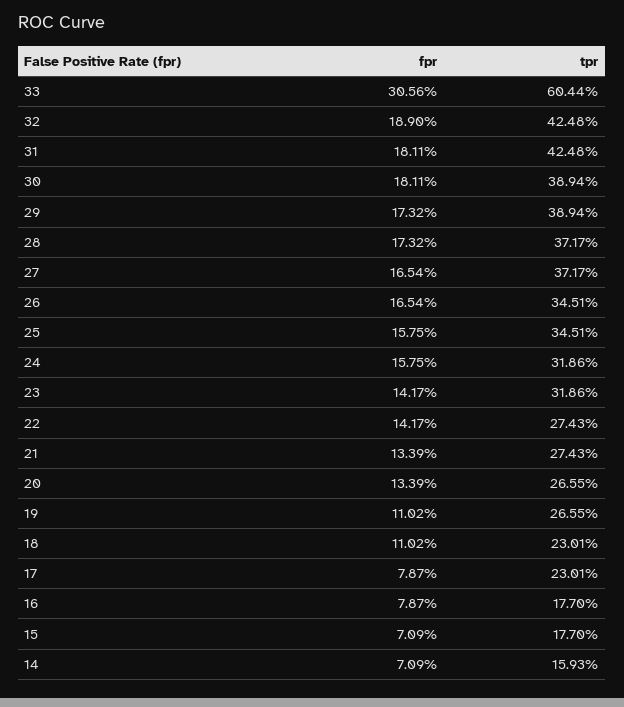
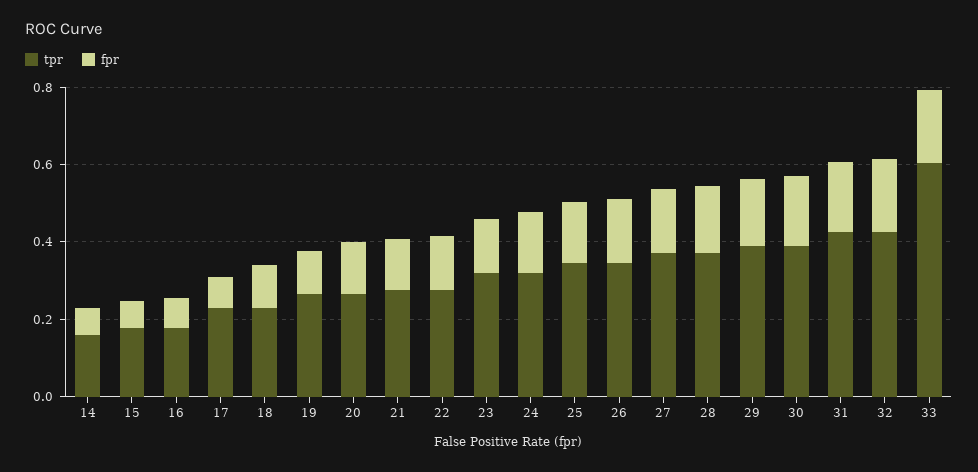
  {
    "fpr": {
-     "33": 0.3056,
+     "33": 0.2,
      "32": 0.189,
      "31": 0.1811,
      "30": 0.1811,
      "29": 0.1732,
      "28": 0.1732,
      "27": 0.1654,
      "26": 0.1654,
      "25": 0.1575,
      "24": 0.1575,
      "23": 0.1417,
      "22": 0.1417,
      "21": 0.1339,
      "20": 0.1339,
      "19": 0.1102,
      "18": 0.1102,
      "17": 0.0787,
      "16": 0.0787,
      "15": 0.0709,
      "14": 0.0709
    },
    "tpr": {
      "33": 0.6044,
      "32": 0.4248,
      "31": 0.4248,
      "30": 0.3894,
      "29": 0.3894,
      "28": 0.3717,
      "27": 0.3717,
      "26": 0.3451,
      "25": 0.3451,
      "24": 0.3186,
      "23": 0.3186,
      "22": 0.2743,
      "21": 0.2743,
      "20": 0.2655,
      "19": 0.2655,
      "18": 0.2301,
      "17": 0.2301,
      "16": 0.177,
      "15": 0.177,
      "14": 0.1593
    }
  }

